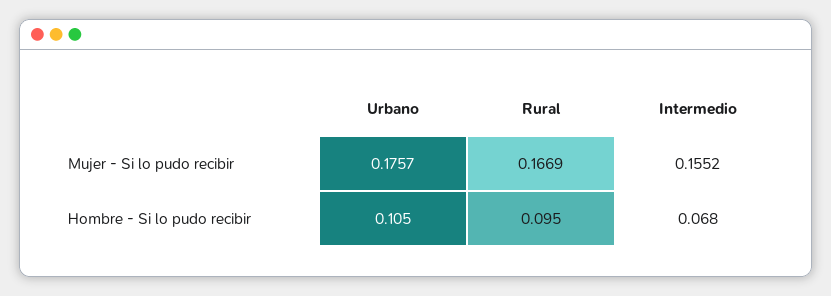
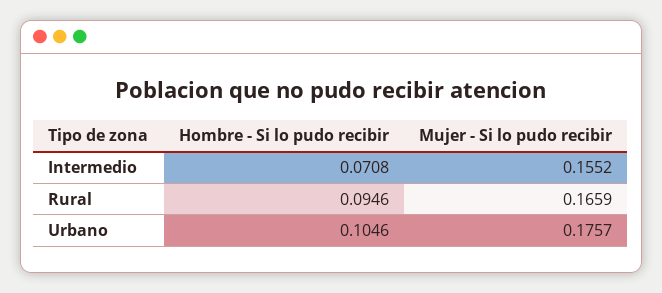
  {
    "Urbano": {
      "Mujer - Si lo pudo recibir": 0.1757,
      "Hombre - Si lo pudo recibir": 0.1046
    },
    "Rural": {
-     "Mujer - Si lo pudo recibir": 0.1669,
+     "Mujer - Si lo pudo recibir": 0.1659,
      "Hombre - Si lo pudo recibir": 0.0946
    },
    "Intermedio": {
      "Mujer - Si lo pudo recibir": 0.1552,
-     "Hombre - Si lo pudo recibir": 0.068
+     "Hombre - Si lo pudo recibir": 0.0708
    }
  }

